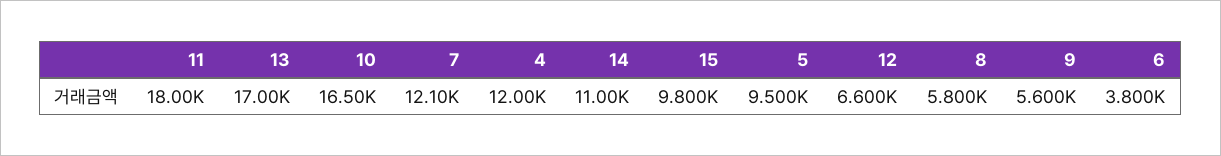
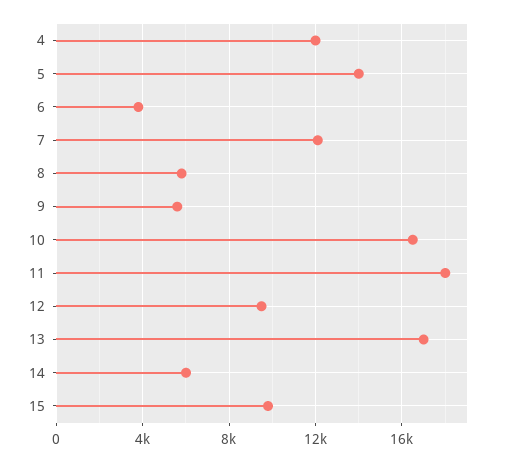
  {
    "11": 18000,
    "13": 17000,
    "10": 16500,
    "7": 12100,
    "4": 12000,
-   "14": 11000,
+   "14": 6000,
    "15": 9800,
-   "5": 9500,
+   "5": 14000,
-   "12": 6600,
+   "12": 9500,
    "8": 5800,
    "9": 5600,
    "6": 3800
  }

